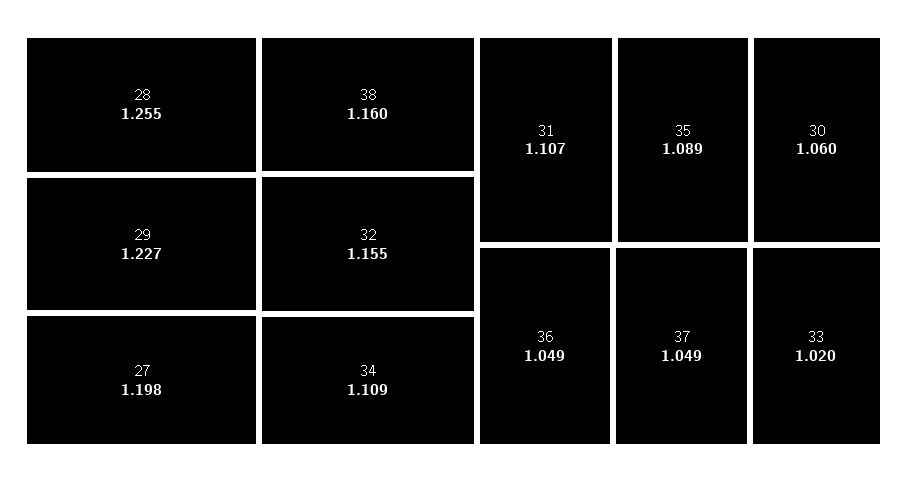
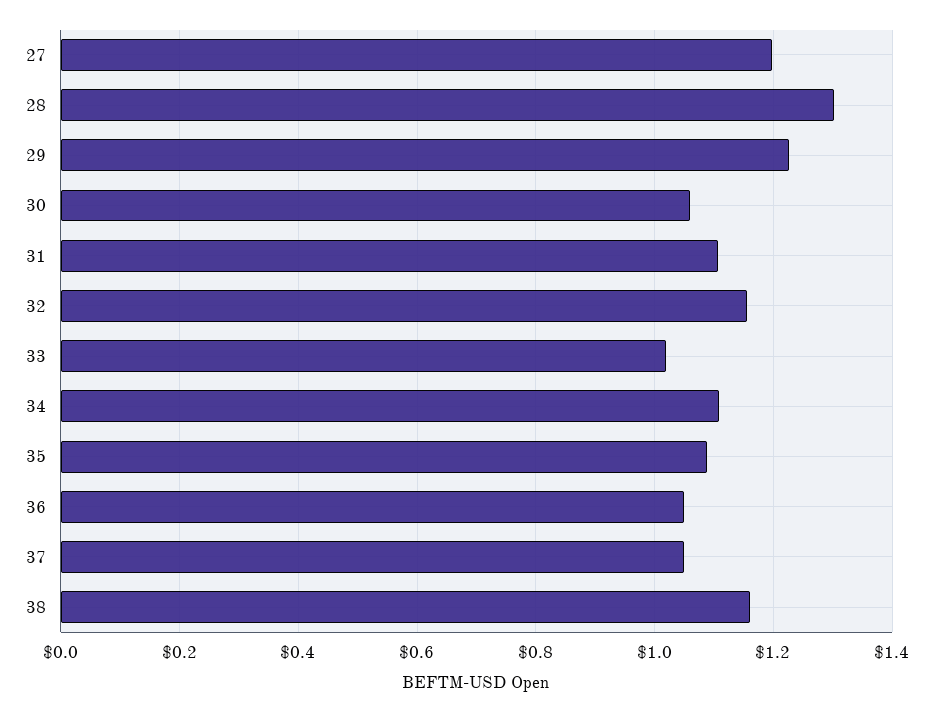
  {
-   "28": 1.255,
+   "28": 1.3,
    "29": 1.227,
    "27": 1.198,
    "38": 1.16,
    "32": 1.155,
    "34": 1.109,
    "31": 1.107,
    "35": 1.089,
    "30": 1.06,
    "36": 1.049,
    "37": 1.049,
    "33": 1.02
  }

